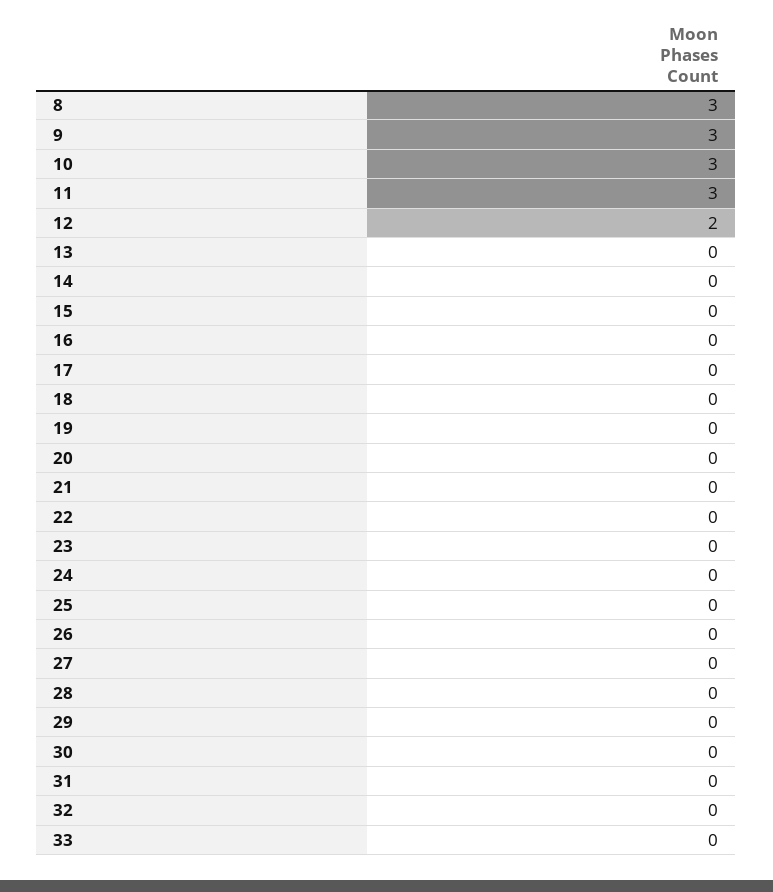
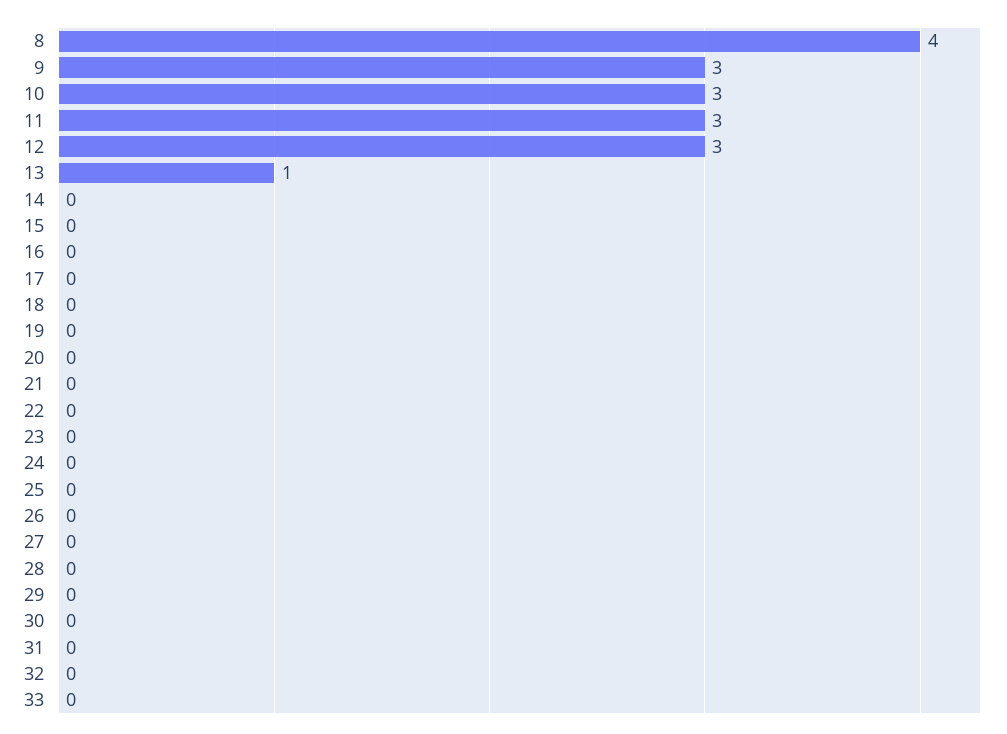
  {
-   "8": 3,
+   "8": 4,
    "9": 3,
    "10": 3,
    "11": 3,
-   "12": 2,
+   "12": 3,
-   "13": 0,
+   "13": 1,
    "14": 0,
    "15": 0,
    "16": 0,
    "17": 0,
    "18": 0,
    "19": 0,
    "20": 0,
    "21": 0,
    "22": 0,
    "23": 0,
    "24": 0,
    "25": 0,
    "26": 0,
    "27": 0,
    "28": 0,
    "29": 0,
    "30": 0,
    "31": 0,
    "32": 0,
    "33": 0
  }

